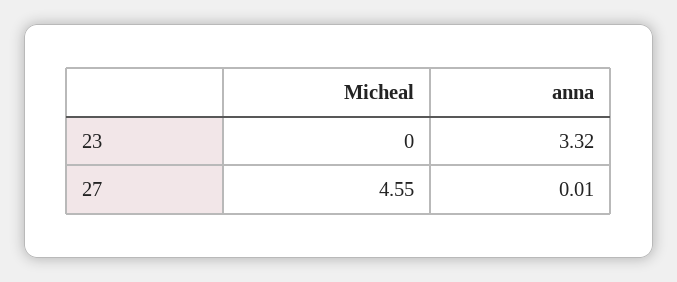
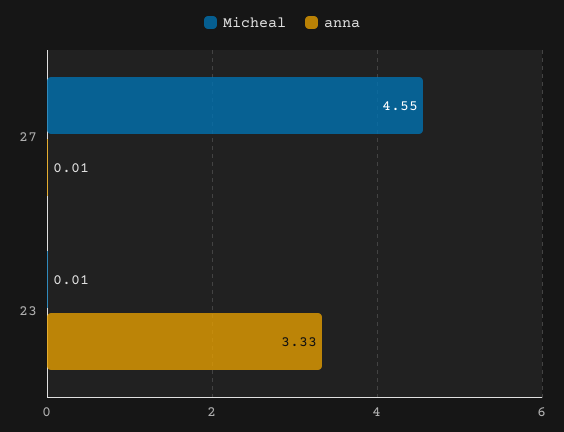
  {
    "Micheal": {
-     "23": 0,
+     "23": 0.01,
      "27": 4.55
    },
    "anna": {
-     "23": 3.32,
+     "23": 3.33,
      "27": 0.01
    }
  }

